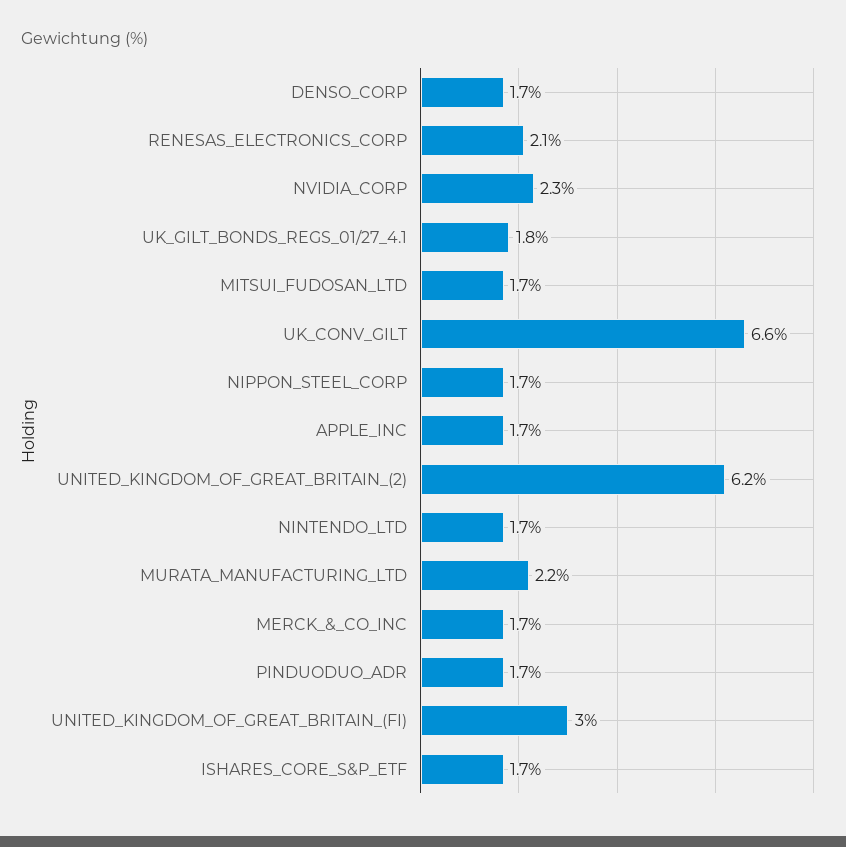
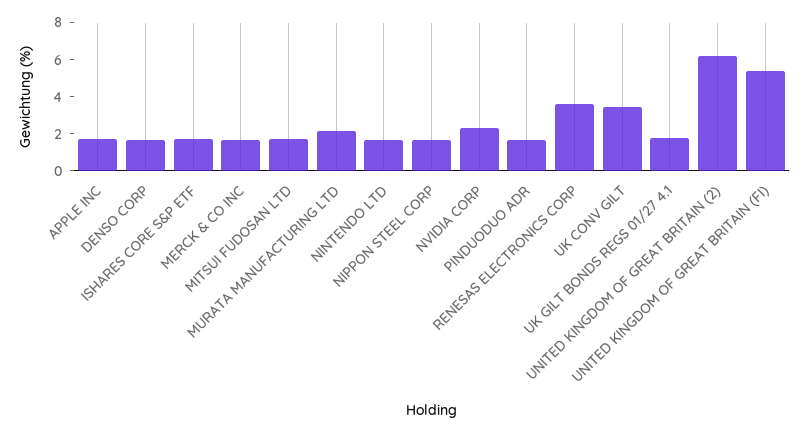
  {
    "DENSO_CORP": 1.7,
-   "RENESAS_ELECTRONICS_CORP": 2.1,
+   "RENESAS_ELECTRONICS_CORP": 3.5,
    "NVIDIA_CORP": 2.3,
    "UK_GILT_BONDS_REGS_01/27_4.1": 1.8,
    "MITSUI_FUDOSAN_LTD": 1.7,
-   "UK_CONV_GILT": 6.6,
+   "UK_CONV_GILT": 3.5,
    "NIPPON_STEEL_CORP": 1.7,
    "APPLE_INC": 1.7,
    "UNITED_KINGDOM_OF_GREAT_BRITAIN_(2)": 6.2,
    "NINTENDO_LTD": 1.7,
    "MURATA_MANUFACTURING_LTD": 2.2,
    "MERCK_&_CO_INC": 1.7,
    "PINDUODUO_ADR": 1.7,
-   "UNITED_KINGDOM_OF_GREAT_BRITAIN_(FI)": 3,
+   "UNITED_KINGDOM_OF_GREAT_BRITAIN_(FI)": 5.5,
    "ISHARES_CORE_S&P_ETF": 1.7
  }

